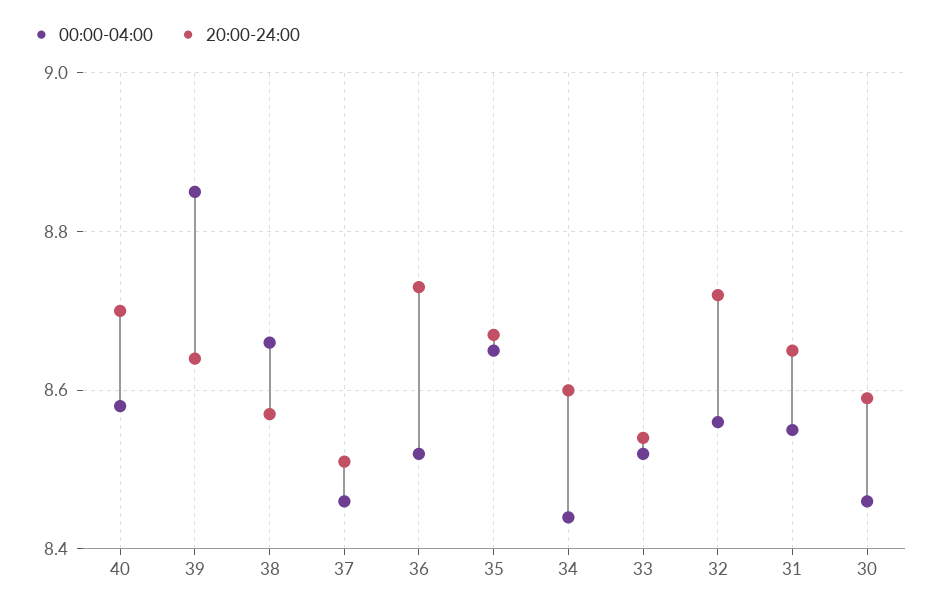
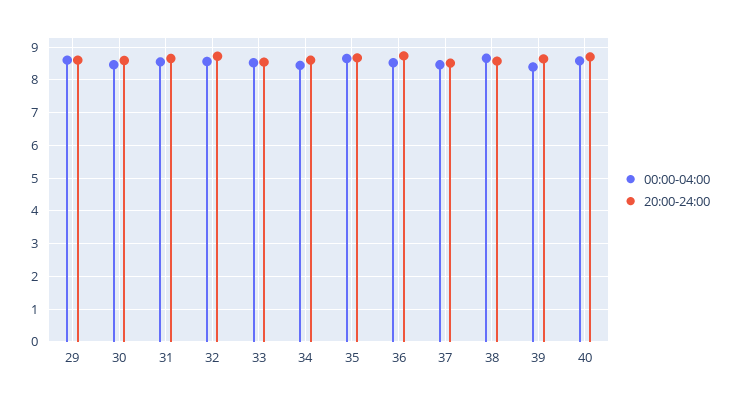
  {
    "00:00-04:00": {
      "40": 8.6,
-     "39": 8.85,
+     "39": 8.4,
      "38": 8.65,
      "37": 8.45,
      "36": 8.5,
      "35": 8.65,
      "34": 8.45,
      "33": 8.5,
      "32": 8.55,
      "31": 8.55,
-     "30": 8.45
+     "30": 8.45,
+     "29": 8.6
    },
    "20:00-24:00": {
      "40": 8.7,
      "39": 8.65,
      "38": 8.55,
      "37": 8.5,
      "36": 8.75,
      "35": 8.65,
      "34": 8.6,
      "33": 8.55,
      "32": 8.7,
      "31": 8.65,
-     "30": 8.6
+     "30": 8.6,
+     "29": 8.6
    }
  }

